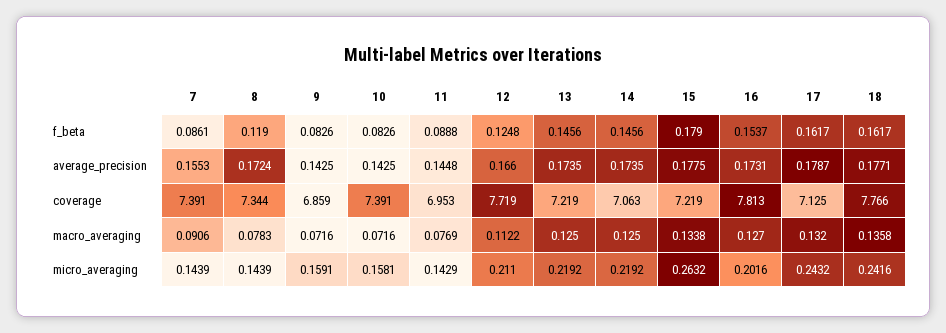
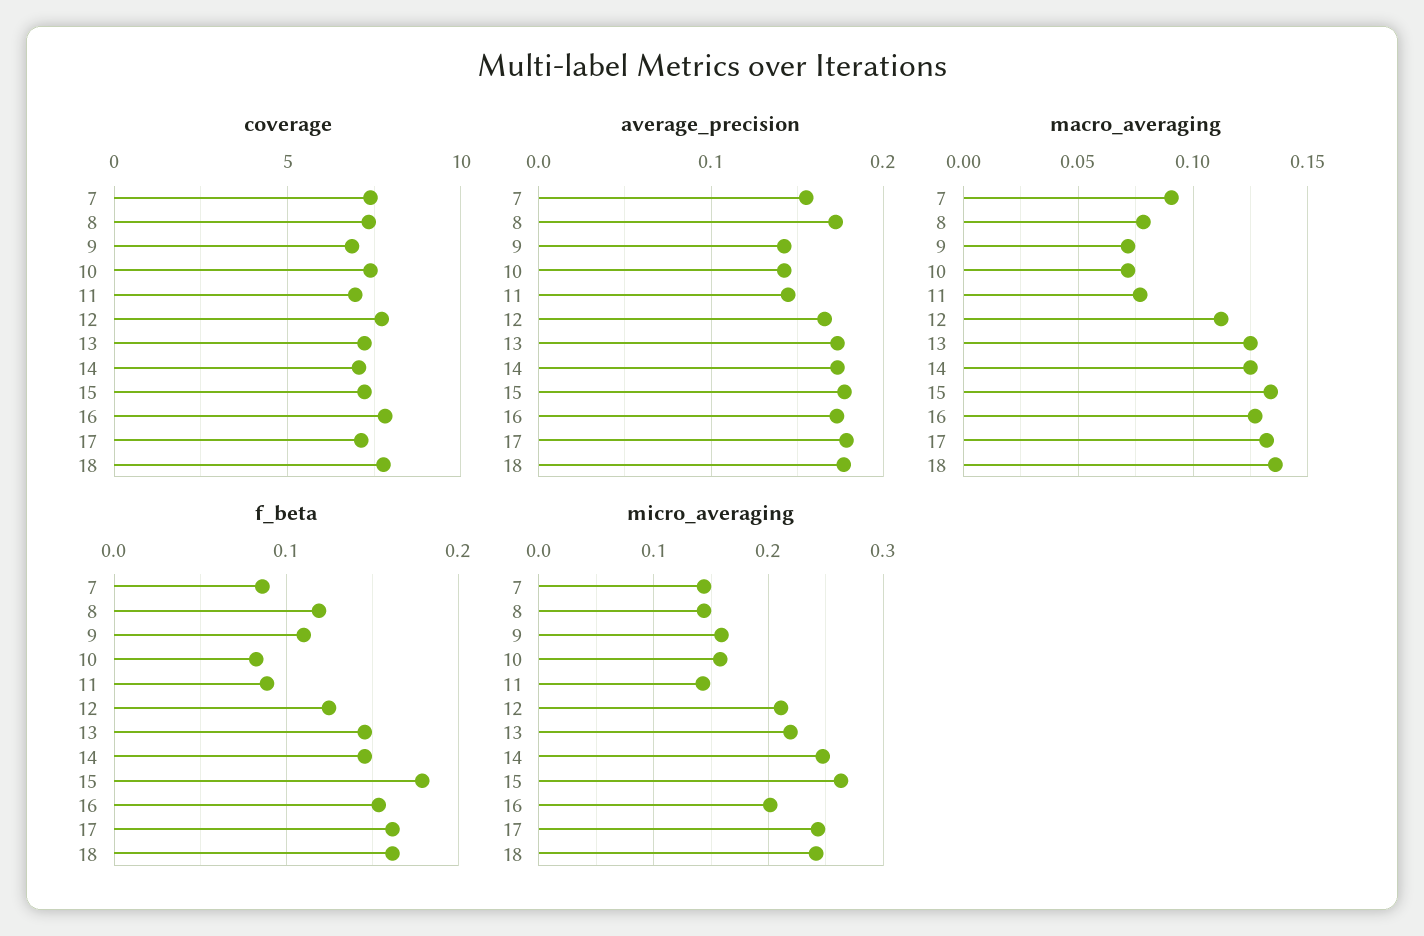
  {
    "f_beta": {
      "7": 0.0861,
      "8": 0.119,
-     "9": 0.0826,
+     "9": 0.11,
      "10": 0.0826,
      "11": 0.0888,
      "12": 0.1248,
      "13": 0.1456,
      "14": 0.1456,
      "15": 0.179,
      "16": 0.1537,
      "17": 0.1617,
      "18": 0.1617
    },
    "average_precision": {
      "7": 0.1553,
      "8": 0.1724,
      "9": 0.1425,
      "10": 0.1425,
      "11": 0.1448,
      "12": 0.166,
      "13": 0.1735,
      "14": 0.1735,
      "15": 0.1775,
      "16": 0.1731,
      "17": 0.1787,
      "18": 0.1771
    },
    "coverage": {
      "7": 7.391,
      "8": 7.344,
      "9": 6.859,
      "10": 7.391,
      "11": 6.953,
      "12": 7.719,
      "13": 7.219,
      "14": 7.063,
      "15": 7.219,
      "16": 7.813,
      "17": 7.125,
      "18": 7.766
    },
    "macro_averaging": {
      "7": 0.0906,
      "8": 0.0783,
      "9": 0.0716,
      "10": 0.0716,
      "11": 0.0769,
      "12": 0.1122,
      "13": 0.125,
      "14": 0.125,
      "15": 0.1338,
      "16": 0.127,
      "17": 0.132,
      "18": 0.1358
    },
    "micro_averaging": {
      "7": 0.1439,
      "8": 0.1439,
      "9": 0.1591,
      "10": 0.1581,
      "11": 0.1429,
      "12": 0.211,
      "13": 0.2192,
-     "14": 0.2192,
+     "14": 0.25,
      "15": 0.2632,
      "16": 0.2016,
      "17": 0.2432,
      "18": 0.2416
    }
  }

